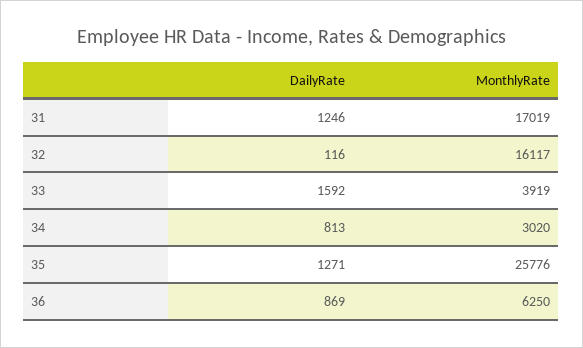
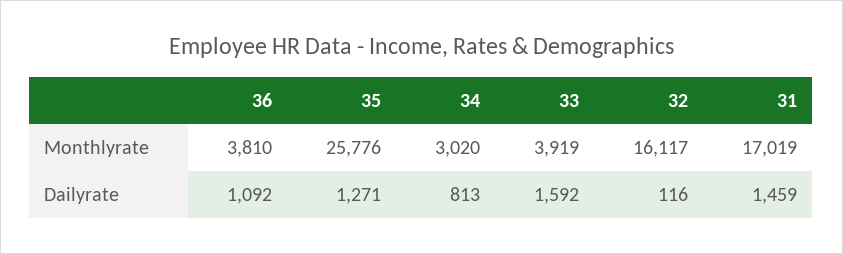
  {
    "DailyRate": {
-     "31": 1246,
+     "31": 1459,
      "32": 116,
      "33": 1592,
      "34": 813,
      "35": 1271,
-     "36": 869
+     "36": 1092
    },
    "MonthlyRate": {
      "31": 17019,
      "32": 16117,
      "33": 3919,
      "34": 3020,
      "35": 25776,
-     "36": 6250
+     "36": 3810
    }
  }

